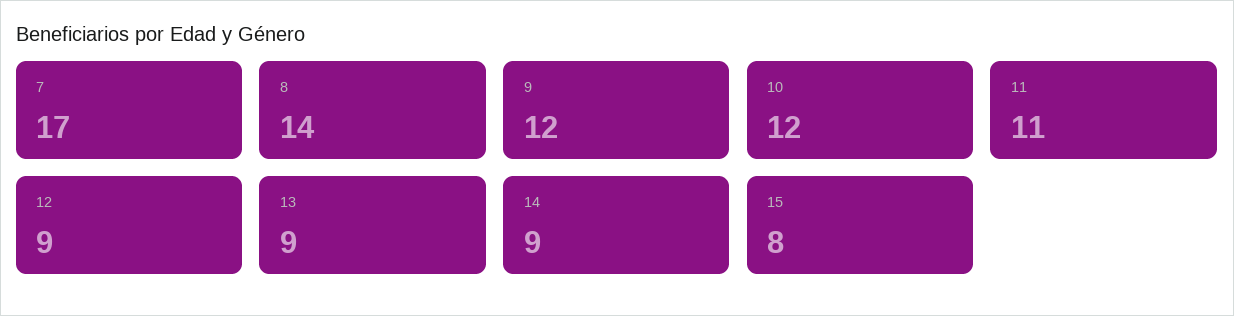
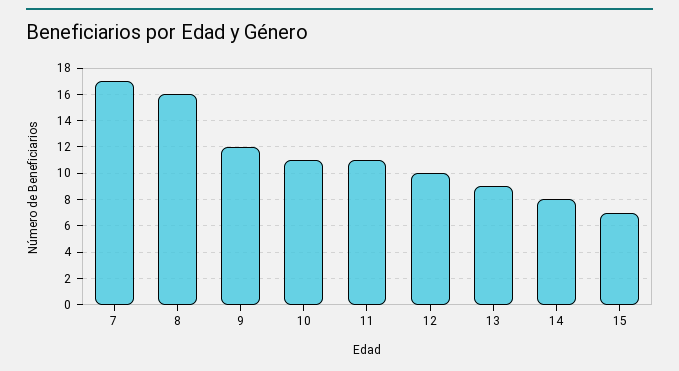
  {
    "7": 17,
-   "8": 14,
+   "8": 16,
    "9": 12,
-   "10": 12,
+   "10": 11,
    "11": 11,
-   "12": 9,
+   "12": 10,
    "13": 9,
-   "14": 9,
+   "14": 8,
-   "15": 8
+   "15": 7
  }

